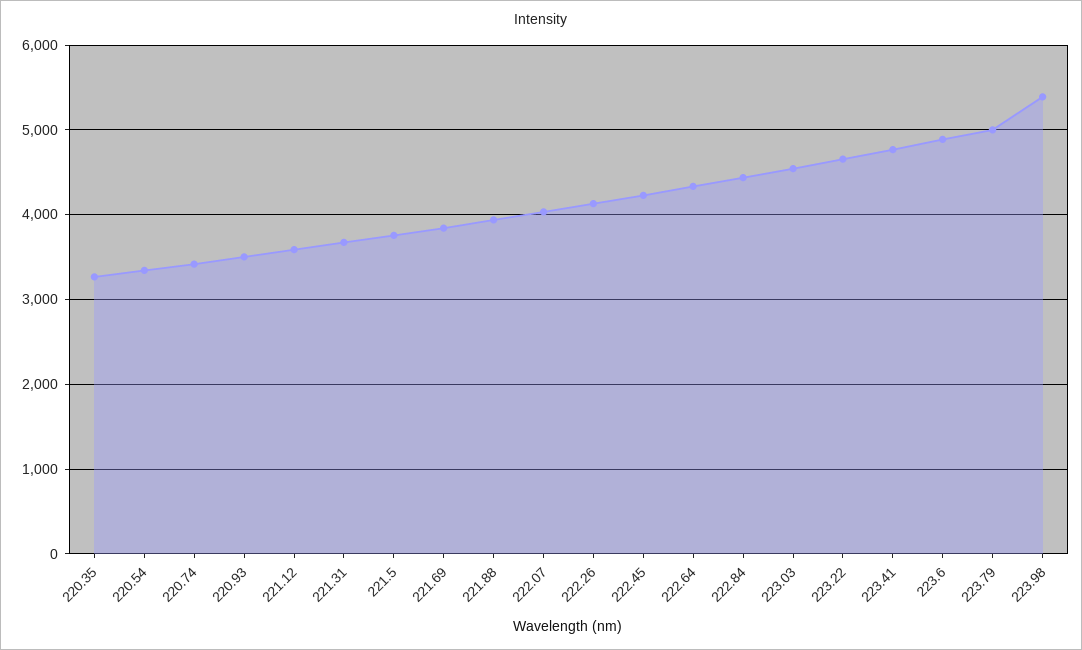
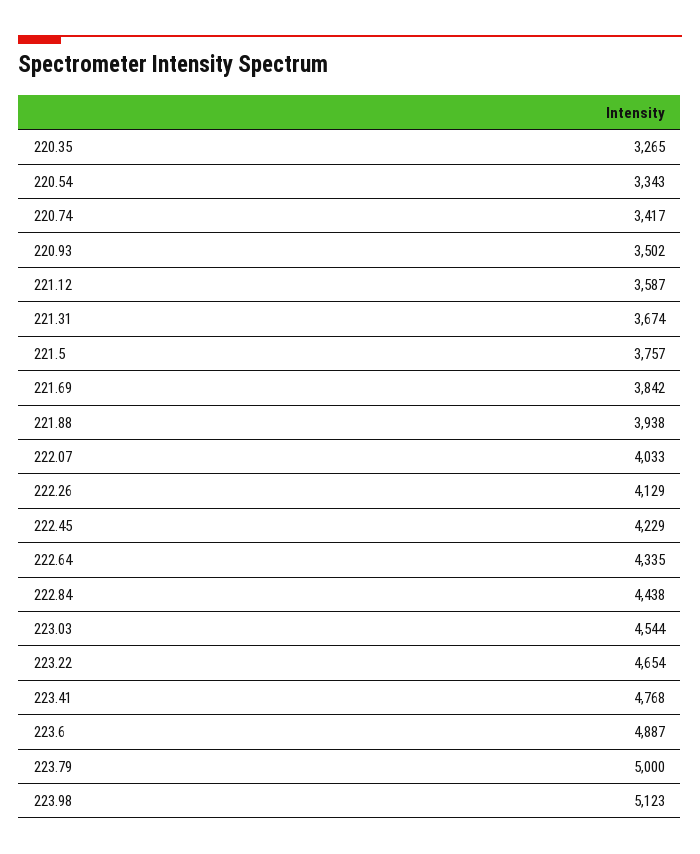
  {
    "220.35": 3265,
    "220.54": 3343,
    "220.74": 3417,
    "220.93": 3502,
    "221.12": 3587,
    "221.31": 3674,
    "221.5": 3757,
    "221.69": 3842,
    "221.88": 3938,
    "222.07": 4033,
    "222.26": 4129,
    "222.45": 4229,
    "222.64": 4335,
    "222.84": 4438,
    "223.03": 4544,
    "223.22": 4654,
    "223.41": 4768,
    "223.6": 4887,
    "223.79": 5000,
-   "223.98": 5400
+   "223.98": 5123
  }

